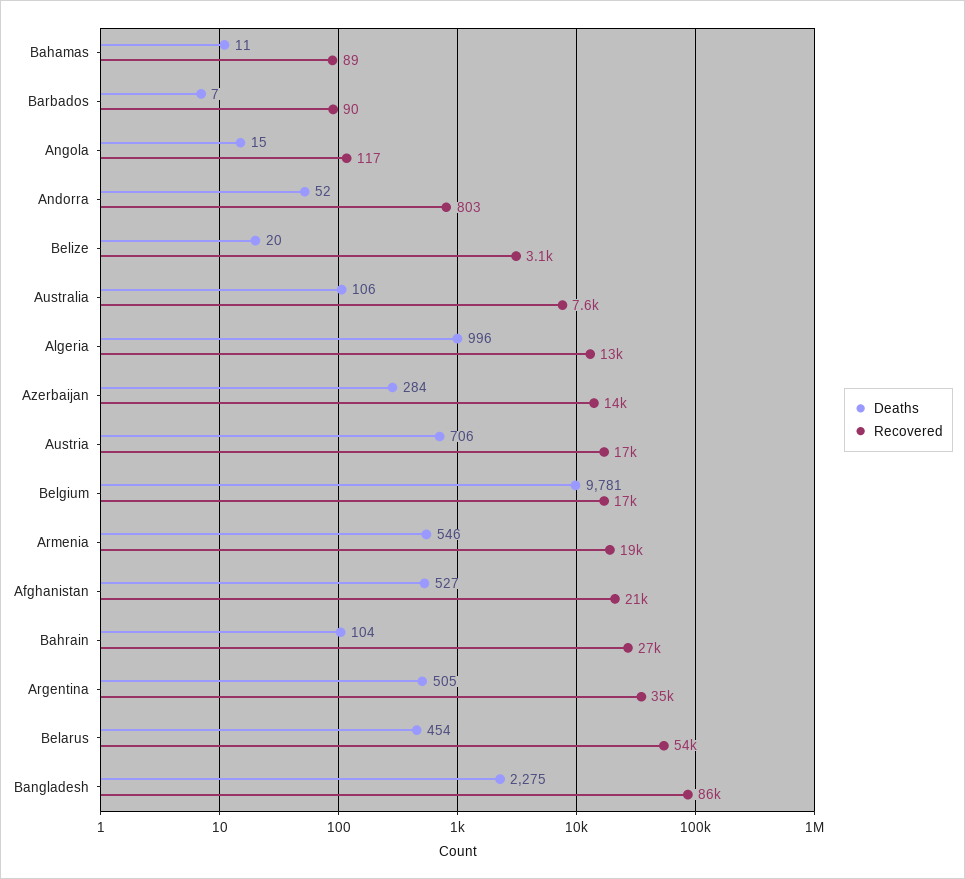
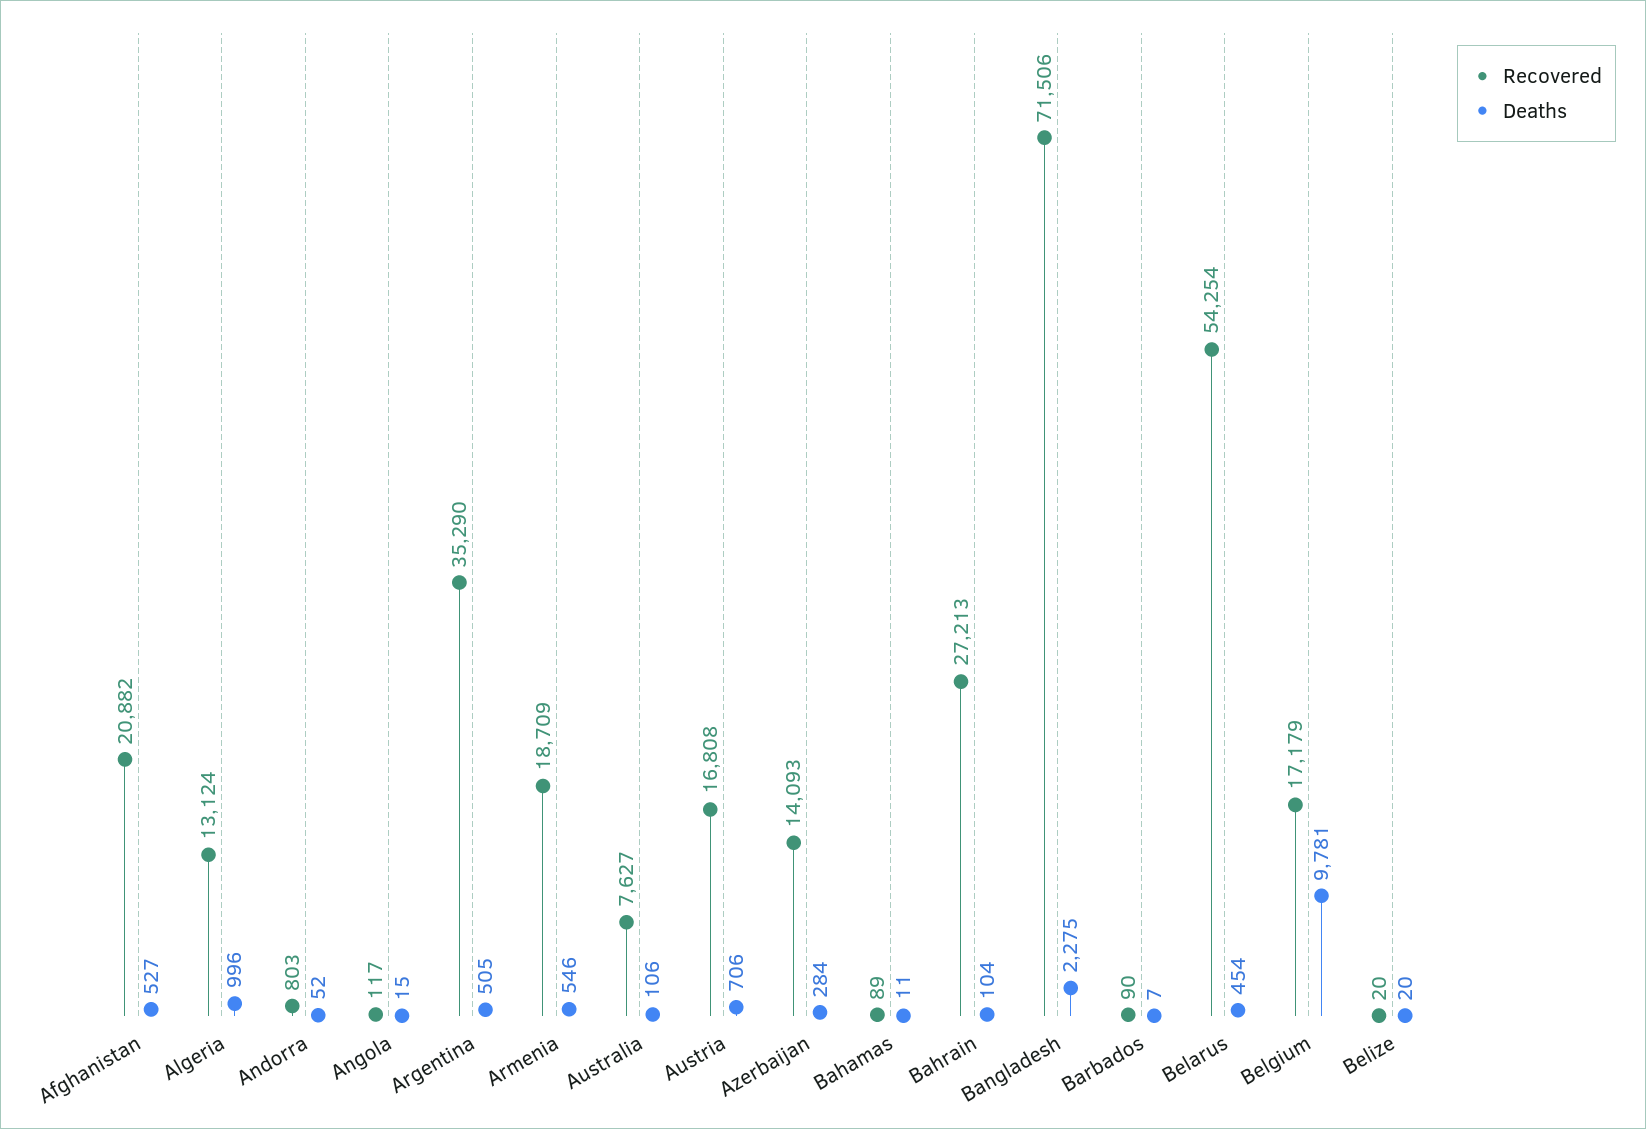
  {
    "Deaths": {
      "Bahamas": 11,
      "Barbados": 7,
      "Angola": 15,
      "Andorra": 52,
      "Belize": 20,
      "Australia": 106,
      "Algeria": 996,
      "Azerbaijan": 284,
      "Austria": 706,
      "Belgium": 9781,
      "Armenia": 546,
      "Afghanistan": 527,
      "Bahrain": 104,
      "Argentina": 505,
      "Belarus": 454,
      "Bangladesh": 2275
    },
    "Recovered": {
      "Bahamas": 89,
      "Barbados": 90,
      "Angola": 117,
      "Andorra": 803,
-     "Belize": 3100,
+     "Belize": 20,
      "Australia": 7627,
      "Algeria": 13124,
      "Azerbaijan": 14093,
      "Austria": 16808,
      "Belgium": 17179,
      "Armenia": 18709,
      "Afghanistan": 20882,
      "Bahrain": 27213,
      "Argentina": 35290,
      "Belarus": 54254,
-     "Bangladesh": 86000
+     "Bangladesh": 71506
    }
  }

